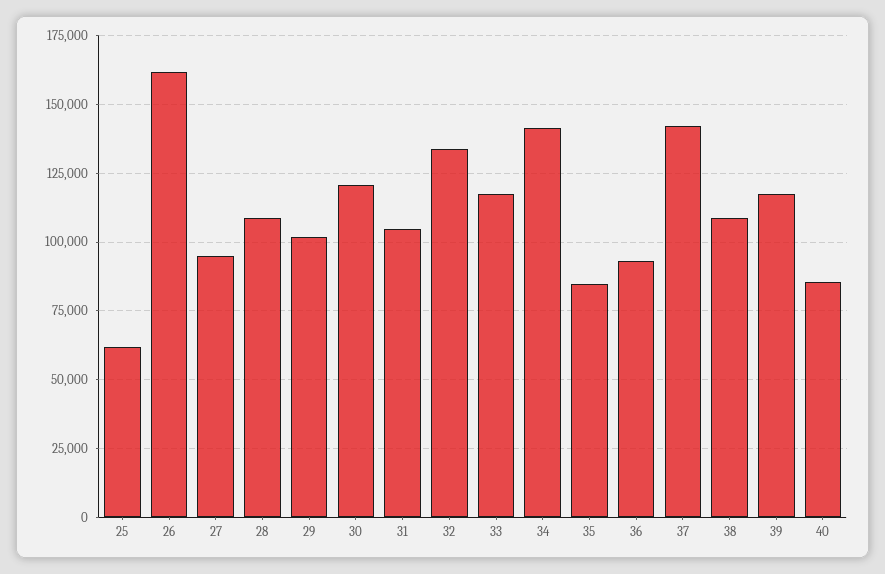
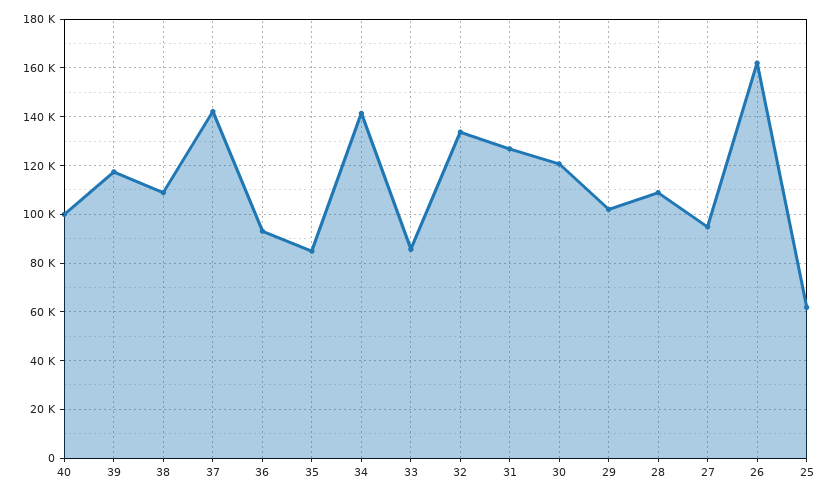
  {
    "25": 62500,
    "26": 162500,
    "27": 95000,
    "28": 110000,
    "29": 102500,
    "30": 120000,
-   "31": 105000,
+   "31": 127500,
    "32": 132500,
-   "33": 117500,
+   "33": 85000,
    "34": 142500,
    "35": 85000,
    "36": 92500,
    "37": 142500,
    "38": 110000,
    "39": 117500,
-   "40": 85000
+   "40": 100000
  }

